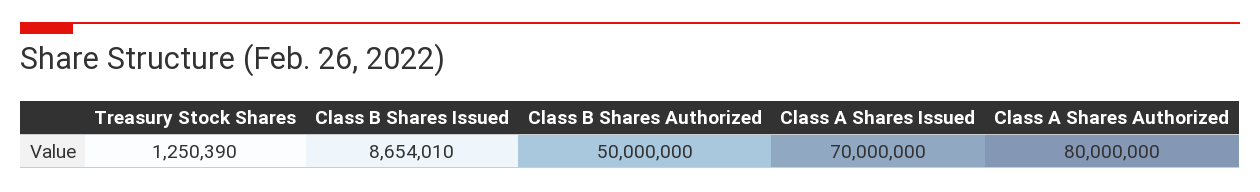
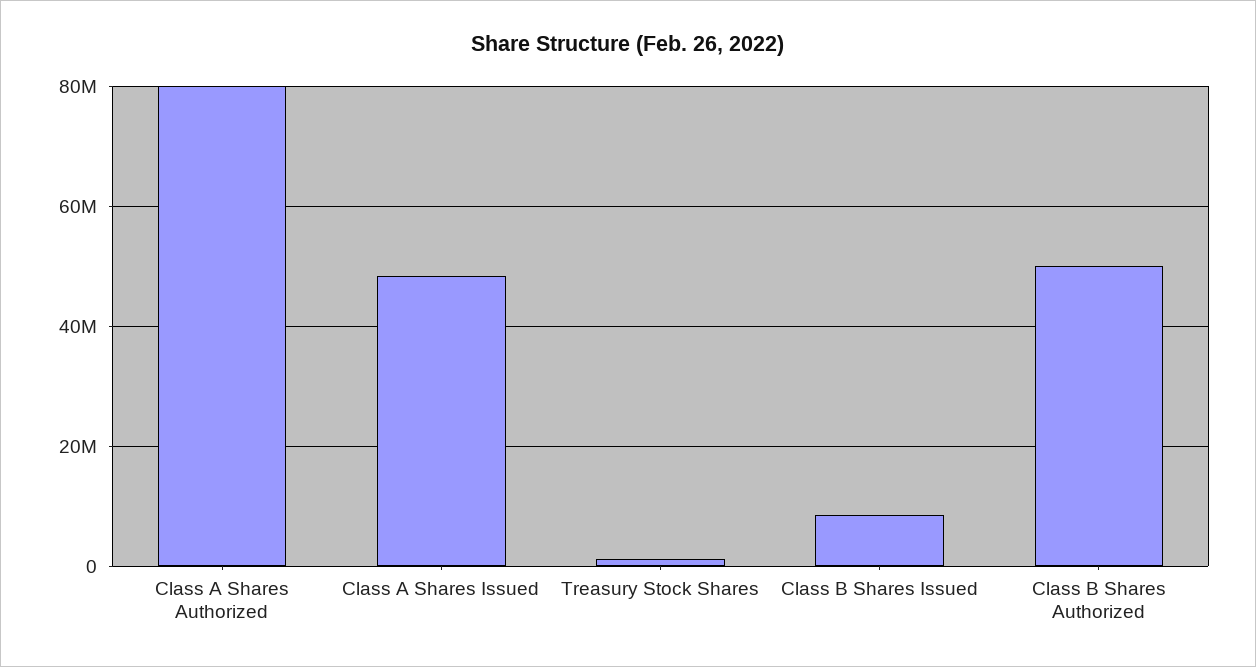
  {
    "Treasury Stock Shares": 1250390,
    "Class B Shares Issued": 8654010,
    "Class B Shares Authorized": 50000000,
-   "Class A Shares Issued": 70000000,
+   "Class A Shares Issued": 48000000,
    "Class A Shares Authorized": 80000000
  }

